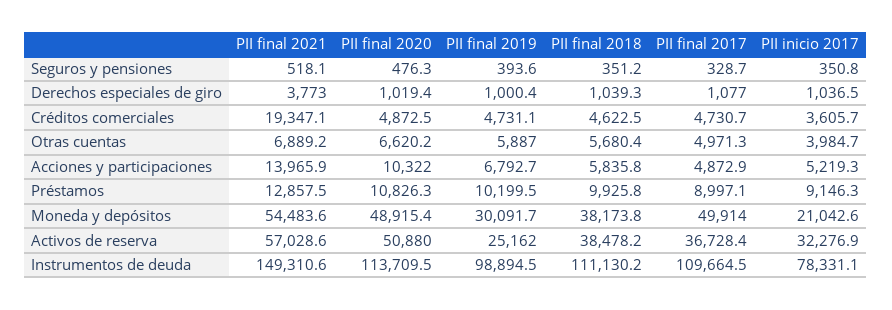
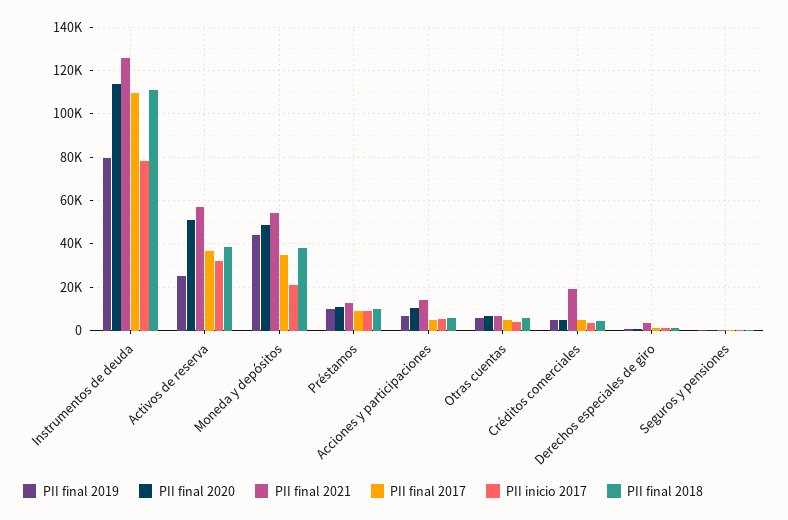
  {
    "PII final 2021": {
      "Seguros y pensiones": 518.1,
      "Derechos especiales de giro": 3773,
      "Créditos comerciales": 19347.1,
      "Otras cuentas": 6889.2,
      "Acciones y participaciones": 13965.9,
      "Préstamos": 12857.5,
      "Moneda y depósitos": 54483.6,
      "Activos de reserva": 57028.6,
-     "Instrumentos de deuda": 149310.6
+     "Instrumentos de deuda": 125000
    },
    "PII final 2020": {
      "Seguros y pensiones": 476.3,
      "Derechos especiales de giro": 1019.4,
      "Créditos comerciales": 4872.5,
      "Otras cuentas": 6620.2,
      "Acciones y participaciones": 10322,
      "Préstamos": 10826.3,
      "Moneda y depósitos": 48915.4,
      "Activos de reserva": 50880,
      "Instrumentos de deuda": 113709.5
    },
    "PII final 2019": {
      "Seguros y pensiones": 393.6,
      "Derechos especiales de giro": 1000.4,
      "Créditos comerciales": 4731.1,
      "Otras cuentas": 5887,
      "Acciones y participaciones": 6792.7,
      "Préstamos": 10199.5,
-     "Moneda y depósitos": 30091.7,
+     "Moneda y depósitos": 45000,
      "Activos de reserva": 25162,
-     "Instrumentos de deuda": 98894.5
+     "Instrumentos de deuda": 80000
    },
    "PII final 2018": {
      "Seguros y pensiones": 351.2,
      "Derechos especiales de giro": 1039.3,
      "Créditos comerciales": 4622.5,
      "Otras cuentas": 5680.4,
      "Acciones y participaciones": 5835.8,
      "Préstamos": 9925.8,
      "Moneda y depósitos": 38173.8,
      "Activos de reserva": 38478.2,
      "Instrumentos de deuda": 111130.2
    },
    "PII final 2017": {
      "Seguros y pensiones": 328.7,
      "Derechos especiales de giro": 1077,
      "Créditos comerciales": 4730.7,
      "Otras cuentas": 4971.3,
      "Acciones y participaciones": 4872.9,
      "Préstamos": 8997.1,
-     "Moneda y depósitos": 49914,
+     "Moneda y depósitos": 35000,
      "Activos de reserva": 36728.4,
      "Instrumentos de deuda": 109664.5
    },
    "PII inicio 2017": {
      "Seguros y pensiones": 350.8,
      "Derechos especiales de giro": 1036.5,
      "Créditos comerciales": 3605.7,
      "Otras cuentas": 3984.7,
      "Acciones y participaciones": 5219.3,
      "Préstamos": 9146.3,
      "Moneda y depósitos": 21042.6,
      "Activos de reserva": 32276.9,
      "Instrumentos de deuda": 78331.1
    }
  }

